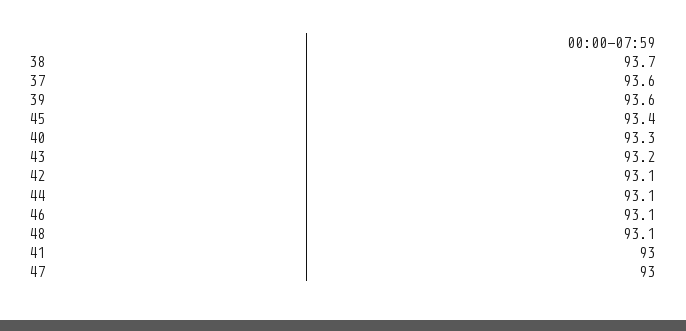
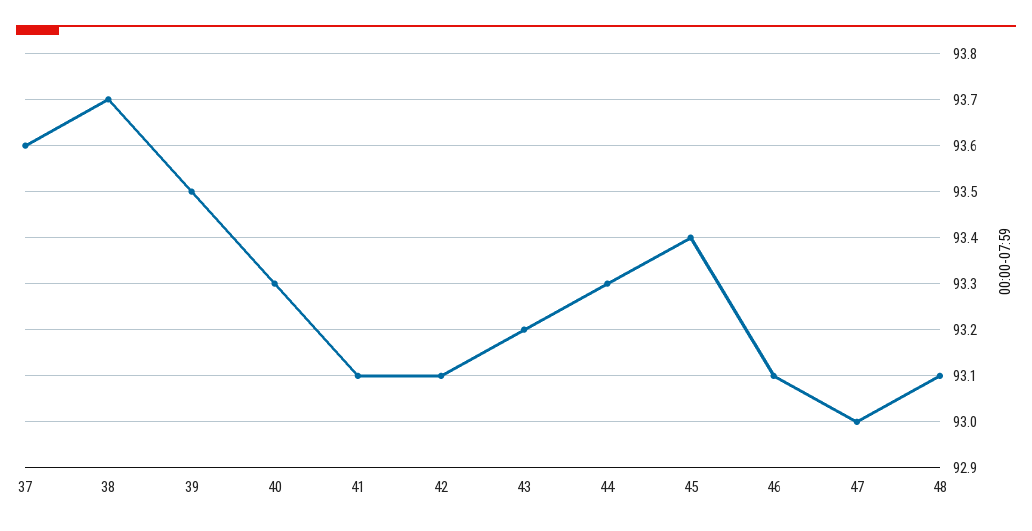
  {
    "38": 93.7,
    "37": 93.6,
-   "39": 93.6,
+   "39": 93.5,
    "45": 93.4,
    "40": 93.3,
    "43": 93.2,
    "42": 93.1,
-   "44": 93.1,
+   "44": 93.3,
    "46": 93.1,
    "48": 93.1,
-   "41": 93,
+   "41": 93.1,
    "47": 93
  }

